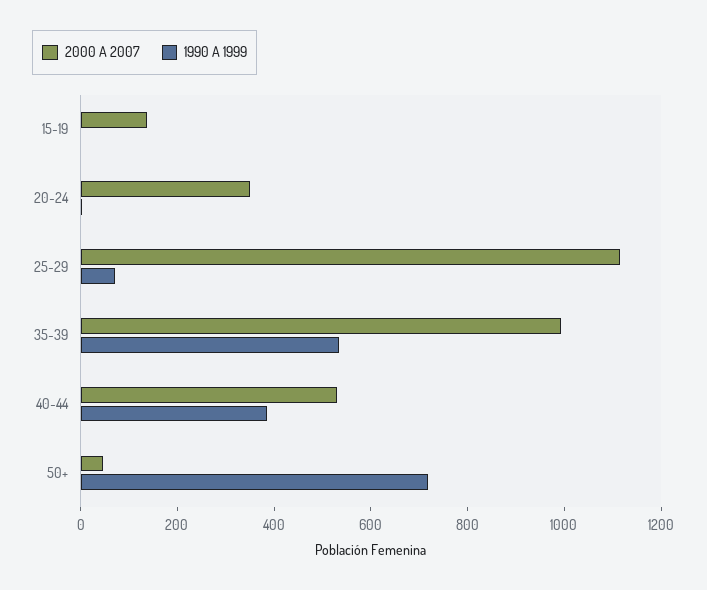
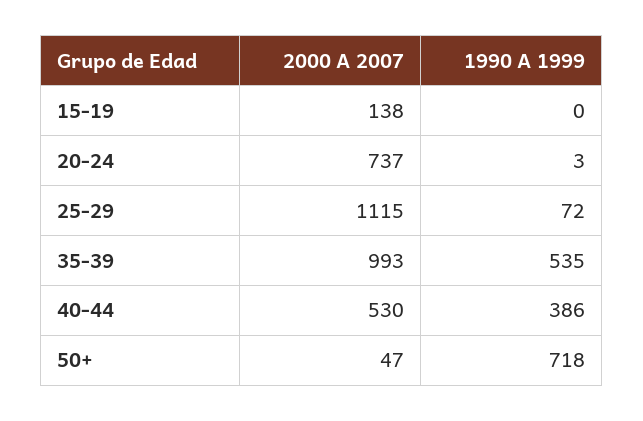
  {
    "2000 A 2007": {
      "15-19": 138,
-     "20-24": 350,
+     "20-24": 737,
      "25-29": 1115,
      "35-39": 993,
      "40-44": 530,
      "50+": 47
    },
    "1990 A 1999": {
      "15-19": 0,
      "20-24": 3,
      "25-29": 72,
      "35-39": 535,
      "40-44": 386,
      "50+": 718
    }
  }

